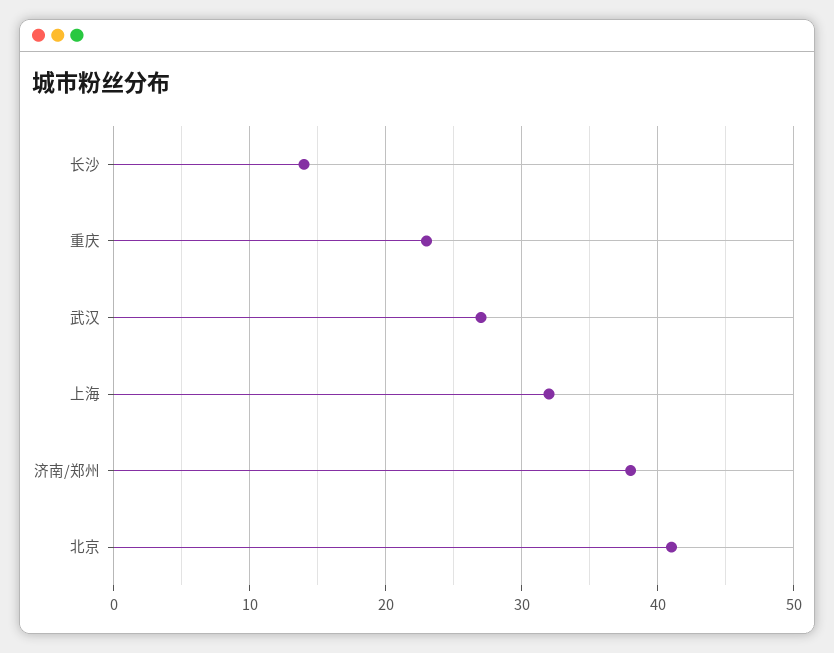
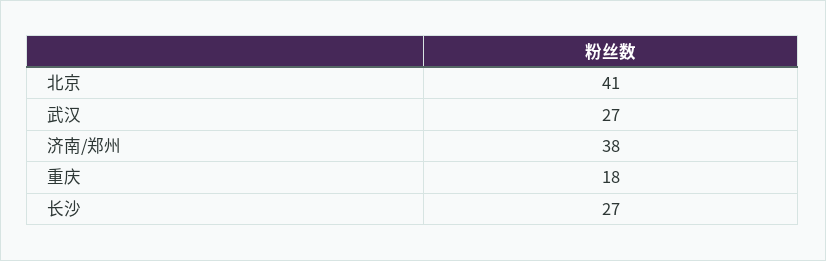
  {
-   "长沙": 14,
+   "长沙": 27,
-   "重庆": 23,
+   "重庆": 18,
    "武汉": 27,
-   "上海": 32,
    "济南/郑州": 38,
    "北京": 41
  }

